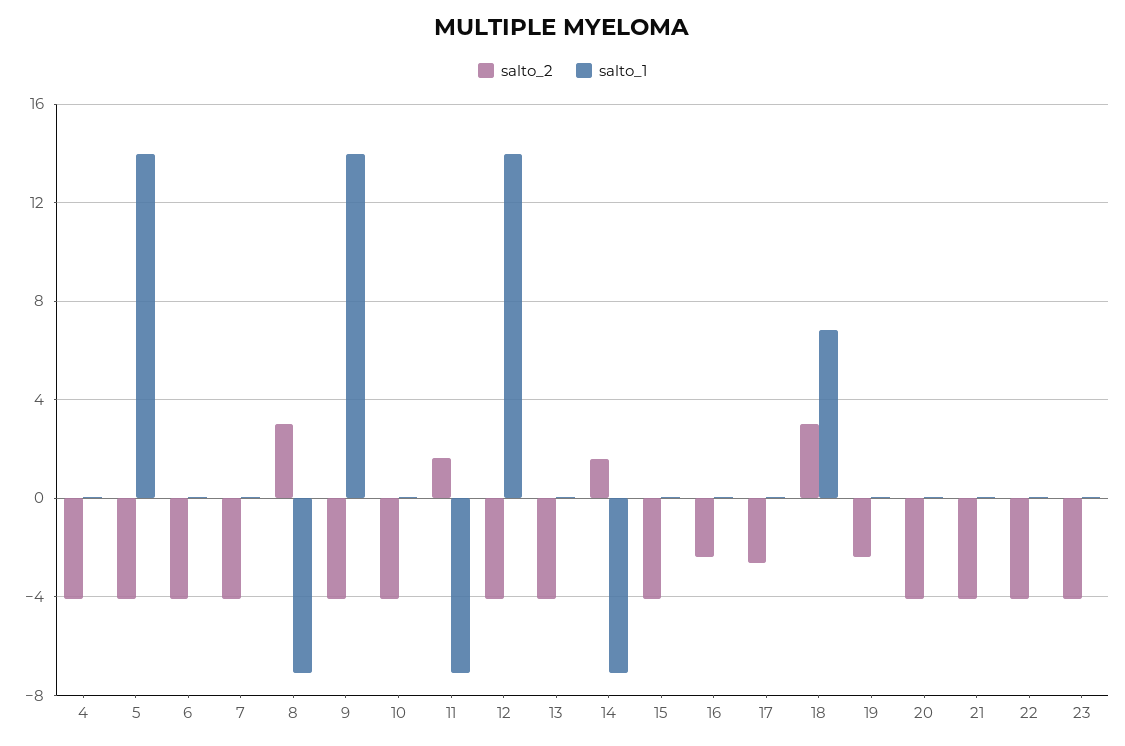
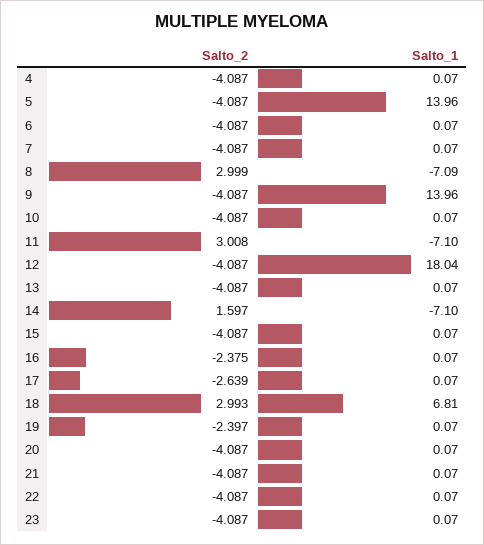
  {
    "salto_2": {
      "4": -4.087,
      "5": -4.087,
      "6": -4.087,
      "7": -4.087,
      "8": 2.999,
      "9": -4.087,
      "10": -4.087,
-     "11": 1.5,
+     "11": 3.008,
      "12": -4.087,
      "13": -4.087,
      "14": 1.597,
      "15": -4.087,
      "16": -2.375,
      "17": -2.639,
      "18": 2.993,
      "19": -2.397,
      "20": -4.087,
      "21": -4.087,
      "22": -4.087,
      "23": -4.087
    },
    "salto_1": {
      "4": 0.07,
      "5": 13.96,
      "6": 0.07,
      "7": 0.07,
      "8": -7.09,
      "9": 13.96,
      "10": 0.07,
      "11": -7.1,
-     "12": 14,
+     "12": 18.04,
      "13": 0.07,
      "14": -7.1,
      "15": 0.07,
      "16": 0.07,
      "17": 0.07,
      "18": 6.81,
      "19": 0.07,
      "20": 0.07,
      "21": 0.07,
      "22": 0.07,
      "23": 0.07
    }
  }

